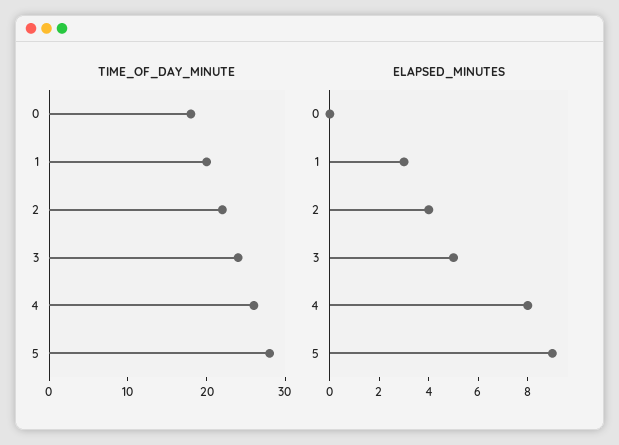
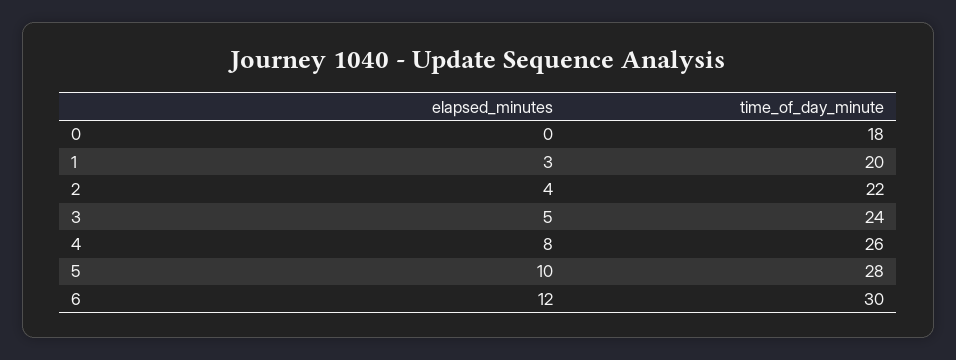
  {
    "TIME_OF_DAY_MINUTE": {
      "0": 18,
      "1": 20,
      "2": 22,
      "3": 24,
      "4": 26,
-     "5": 28
+     "5": 28,
+     "6": 30
    },
    "ELAPSED_MINUTES": {
      "0": 0,
      "1": 3,
      "2": 4,
      "3": 5,
      "4": 8,
-     "5": 9
+     "5": 10,
+     "6": 12
    }
  }

